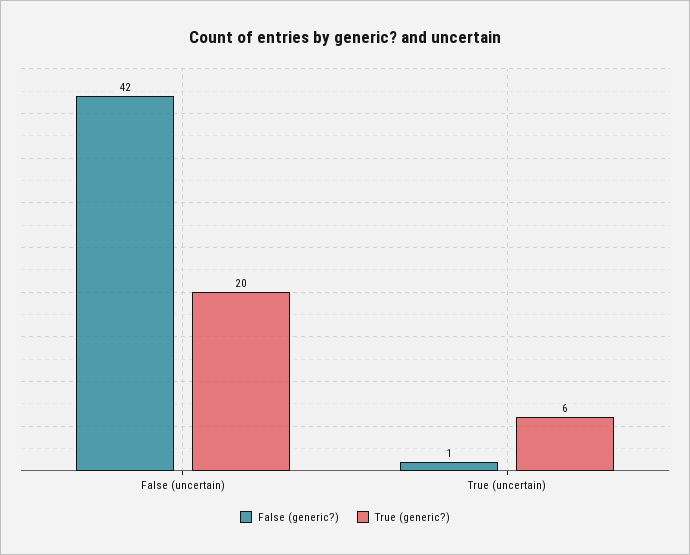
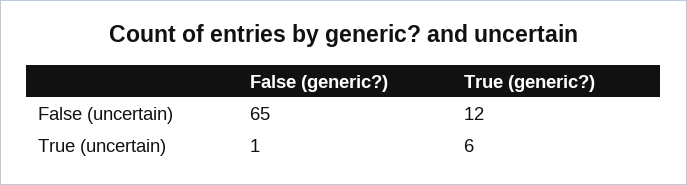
  {
    "False (generic?)": {
-     "False (uncertain)": 42,
+     "False (uncertain)": 65,
      "True (uncertain)": 1
    },
    "True (generic?)": {
-     "False (uncertain)": 20,
+     "False (uncertain)": 12,
      "True (uncertain)": 6
    }
  }

